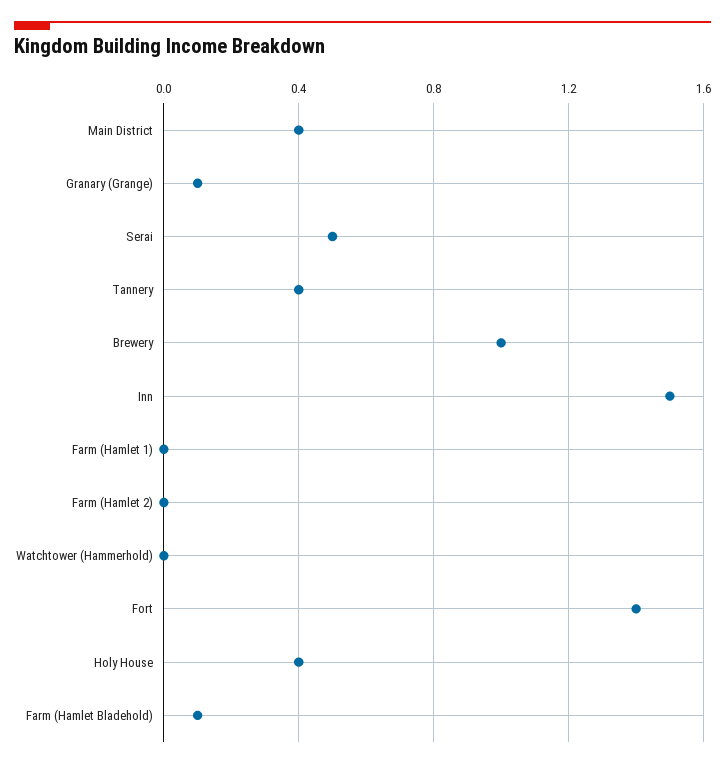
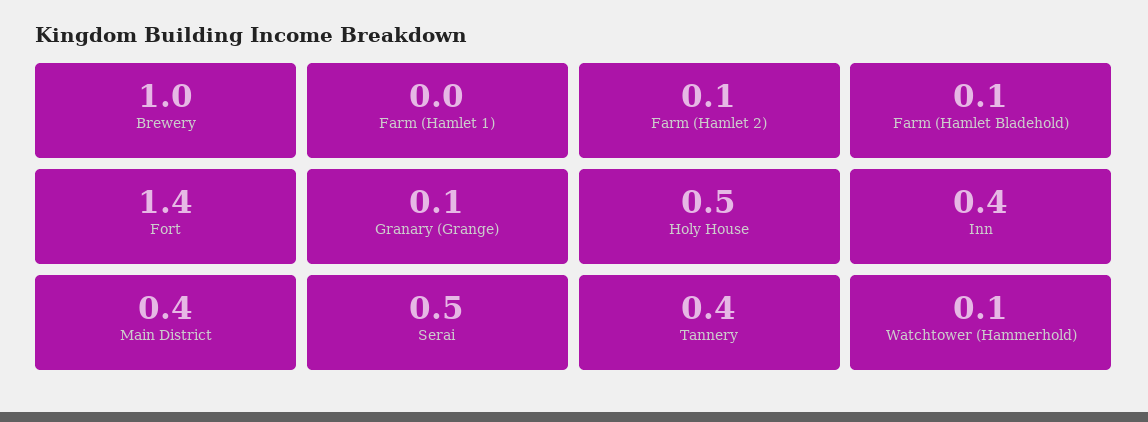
  {
    "Main District": 0.4,
    "Granary (Grange)": 0.1,
    "Serai": 0.5,
    "Tannery": 0.4,
    "Brewery": 1,
-   "Inn": 1.5,
+   "Inn": 0.4,
    "Farm (Hamlet 1)": 0,
-   "Farm (Hamlet 2)": 0,
+   "Farm (Hamlet 2)": 0.1,
-   "Watchtower (Hammerhold)": 0,
+   "Watchtower (Hammerhold)": 0.1,
    "Fort": 1.4,
-   "Holy House": 0.4,
+   "Holy House": 0.5,
    "Farm (Hamlet Bladehold)": 0.1
  }

